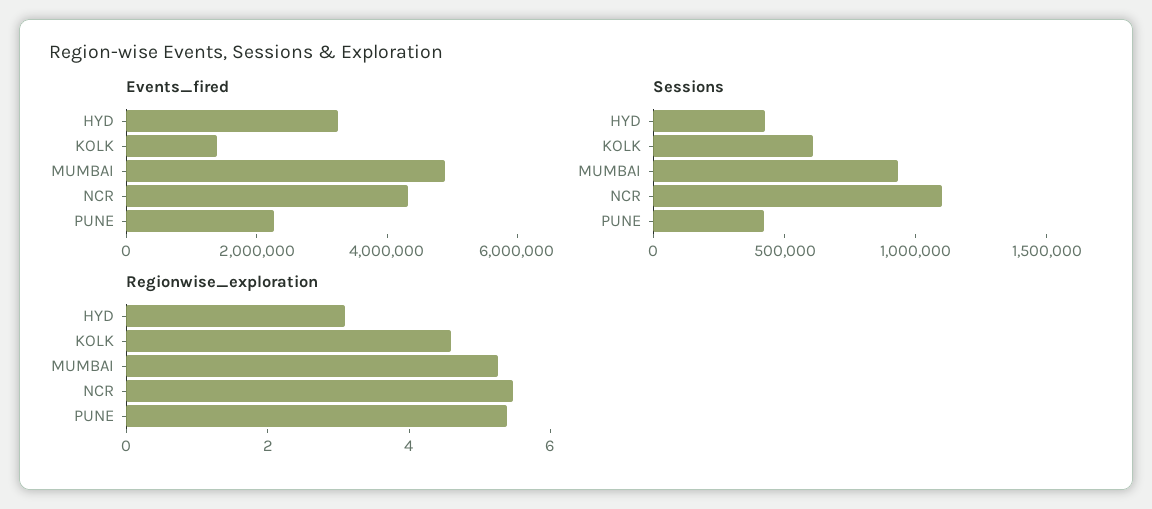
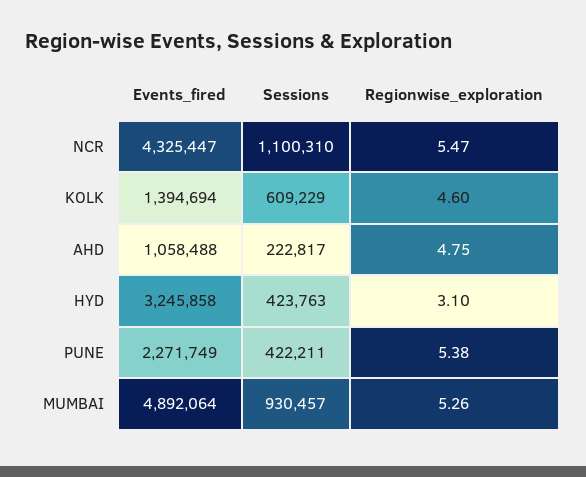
  {
    "Events_fired": {
      "HYD": 3245858,
      "KOLK": 1394694,
      "MUMBAI": 4892064,
      "NCR": 4325447,
-     "PUNE": 2271749
+     "PUNE": 2271749,
+     "AHD": 1058488
    },
    "Sessions": {
      "HYD": 423763,
      "KOLK": 609229,
      "MUMBAI": 930457,
      "NCR": 1100310,
-     "PUNE": 422211
+     "PUNE": 422211,
+     "AHD": 222817
    },
    "Regionwise_exploration": {
      "HYD": 3.1,
      "KOLK": 4.6,
      "MUMBAI": 5.26,
      "NCR": 5.47,
-     "PUNE": 5.38
+     "PUNE": 5.38,
+     "AHD": 4.75
    }
  }

